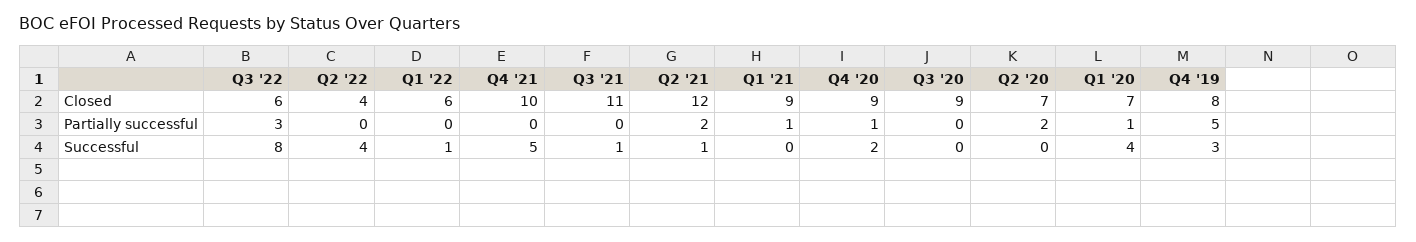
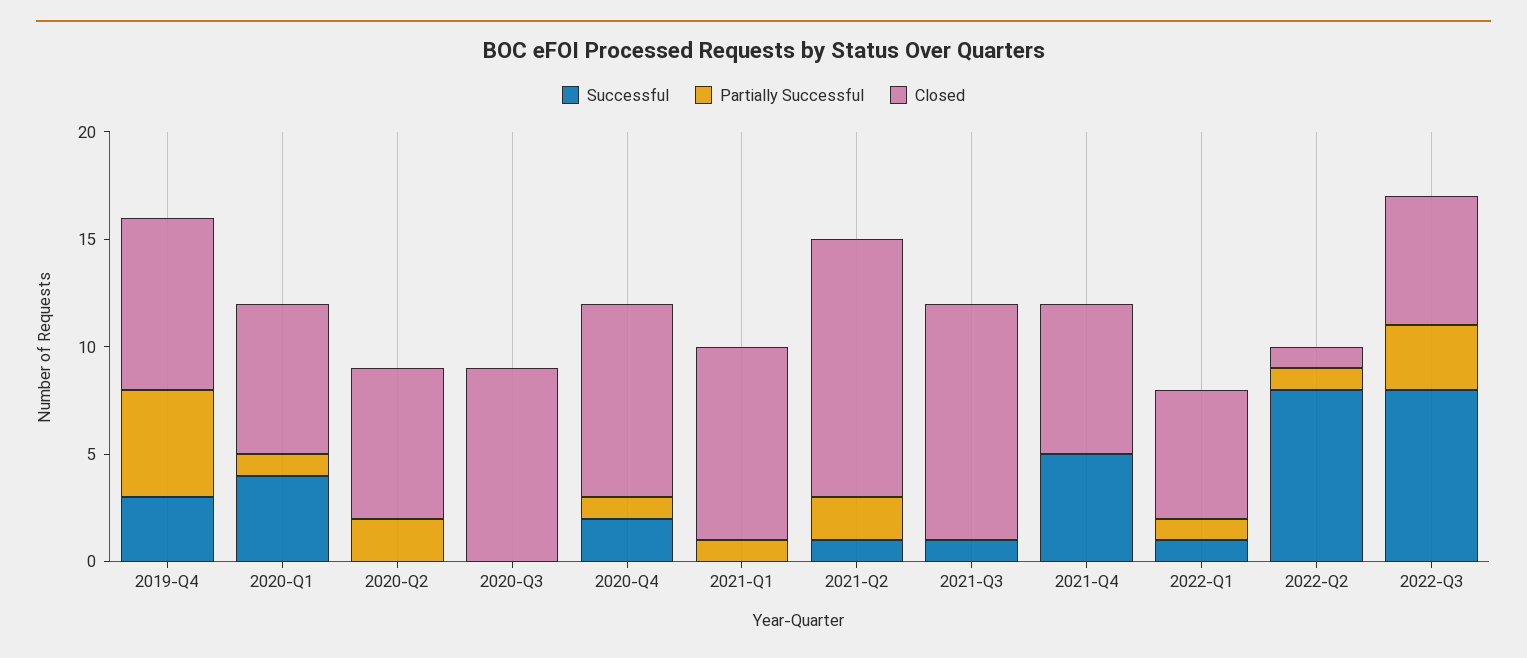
  {
    "Closed": {
      "Q3 '22": 6,
-     "Q2 '22": 4,
+     "Q2 '22": 1,
      "Q1 '22": 6,
-     "Q4 '21": 10,
+     "Q4 '21": 7,
      "Q3 '21": 11,
      "Q2 '21": 12,
      "Q1 '21": 9,
      "Q4 '20": 9,
      "Q3 '20": 9,
      "Q2 '20": 7,
      "Q1 '20": 7,
      "Q4 '19": 8
    },
    "Partially successful": {
      "Q3 '22": 3,
-     "Q2 '22": 0,
+     "Q2 '22": 1,
-     "Q1 '22": 0,
+     "Q1 '22": 1,
      "Q4 '21": 0,
      "Q3 '21": 0,
      "Q2 '21": 2,
      "Q1 '21": 1,
      "Q4 '20": 1,
      "Q3 '20": 0,
      "Q2 '20": 2,
      "Q1 '20": 1,
      "Q4 '19": 5
    },
    "Successful": {
      "Q3 '22": 8,
-     "Q2 '22": 4,
+     "Q2 '22": 8,
      "Q1 '22": 1,
      "Q4 '21": 5,
      "Q3 '21": 1,
      "Q2 '21": 1,
      "Q1 '21": 0,
      "Q4 '20": 2,
      "Q3 '20": 0,
      "Q2 '20": 0,
      "Q1 '20": 4,
      "Q4 '19": 3
    }
  }

